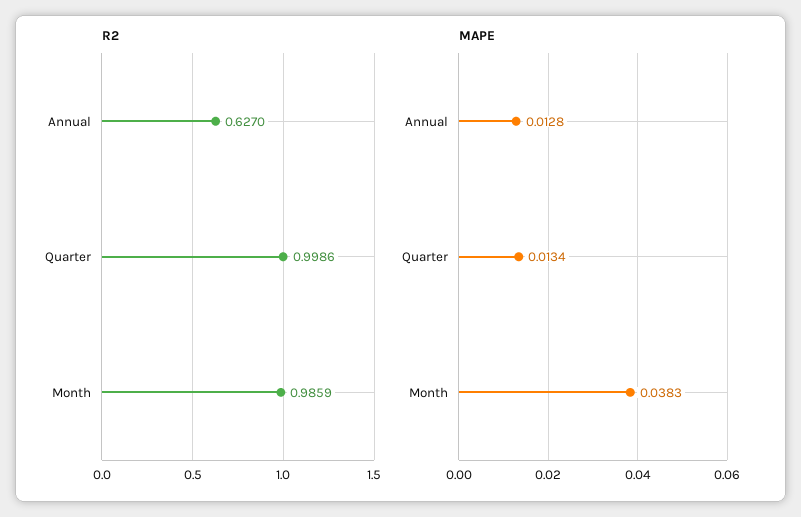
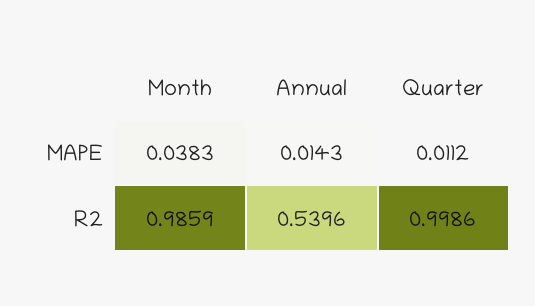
  {
    "R2": {
-     "Annual": 0.627,
+     "Annual": 0.5396,
      "Quarter": 0.9986,
      "Month": 0.9859
    },
    "MAPE": {
-     "Annual": 0.0128,
+     "Annual": 0.0143,
-     "Quarter": 0.0134,
+     "Quarter": 0.0112,
      "Month": 0.0383
    }
  }

